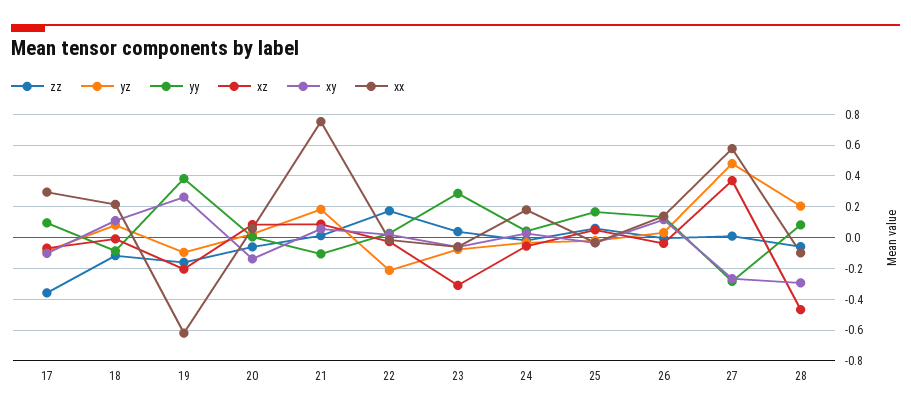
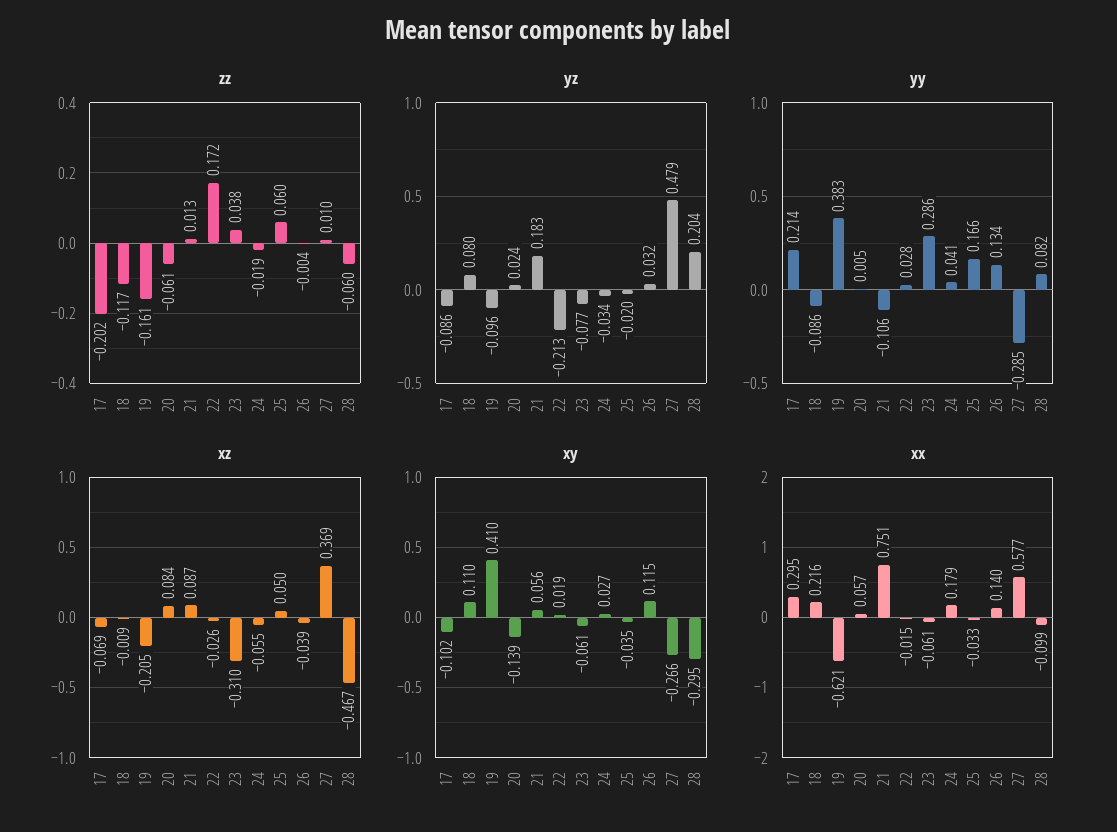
  {
    "zz": {
-     "17": -0.35,
+     "17": -0.202,
      "18": -0.117,
      "19": -0.161,
      "20": -0.061,
      "21": 0.013,
      "22": 0.172,
      "23": 0.038,
      "24": -0.019,
      "25": 0.06,
      "26": -0.004,
      "27": 0.01,
      "28": -0.06
    },
    "yz": {
      "17": -0.086,
      "18": 0.08,
      "19": -0.096,
      "20": 0.024,
      "21": 0.183,
      "22": -0.213,
      "23": -0.077,
      "24": -0.034,
      "25": -0.02,
      "26": 0.032,
      "27": 0.479,
      "28": 0.204
    },
    "yy": {
-     "17": 0.1,
+     "17": 0.214,
      "18": -0.086,
      "19": 0.383,
      "20": 0.005,
      "21": -0.106,
      "22": 0.028,
      "23": 0.286,
      "24": 0.041,
      "25": 0.166,
      "26": 0.134,
      "27": -0.285,
      "28": 0.082
    },
    "xz": {
      "17": -0.069,
      "18": -0.009,
      "19": -0.205,
      "20": 0.084,
      "21": 0.087,
      "22": -0.026,
      "23": -0.31,
      "24": -0.055,
      "25": 0.05,
      "26": -0.039,
      "27": 0.369,
      "28": -0.467
    },
    "xy": {
      "17": -0.102,
      "18": 0.11,
-     "19": 0.25,
+     "19": 0.41,
      "20": -0.139,
      "21": 0.056,
      "22": 0.019,
      "23": -0.061,
      "24": 0.027,
      "25": -0.035,
      "26": 0.115,
      "27": -0.266,
      "28": -0.295
    },
    "xx": {
      "17": 0.295,
      "18": 0.216,
      "19": -0.621,
      "20": 0.057,
      "21": 0.751,
      "22": -0.015,
      "23": -0.061,
      "24": 0.179,
      "25": -0.033,
      "26": 0.14,
      "27": 0.577,
      "28": -0.099
    }
  }

